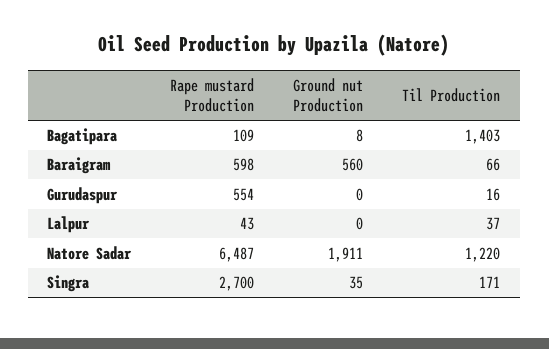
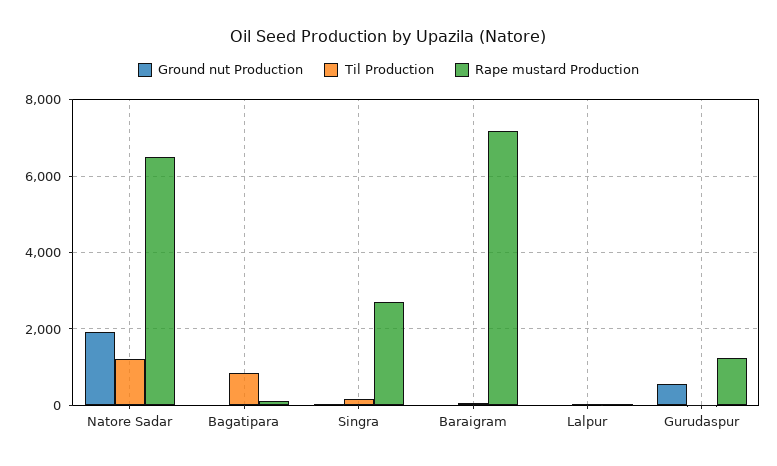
  {
    "Rape mustard Production": {
      "Bagatipara": 109,
-     "Baraigram": 598,
+     "Baraigram": 7200,
-     "Gurudaspur": 554,
+     "Gurudaspur": 1200,
      "Lalpur": 43,
      "Natore Sadar": 6487,
      "Singra": 2700
    },
    "Ground nut Production": {
      "Bagatipara": 8,
-     "Baraigram": 560,
+     "Baraigram": 0,
-     "Gurudaspur": 0,
+     "Gurudaspur": 600,
      "Lalpur": 0,
      "Natore Sadar": 1911,
      "Singra": 35
    },
    "Til Production": {
-     "Bagatipara": 1403,
+     "Bagatipara": 800,
      "Baraigram": 66,
      "Gurudaspur": 16,
      "Lalpur": 37,
      "Natore Sadar": 1220,
      "Singra": 171
    }
  }

